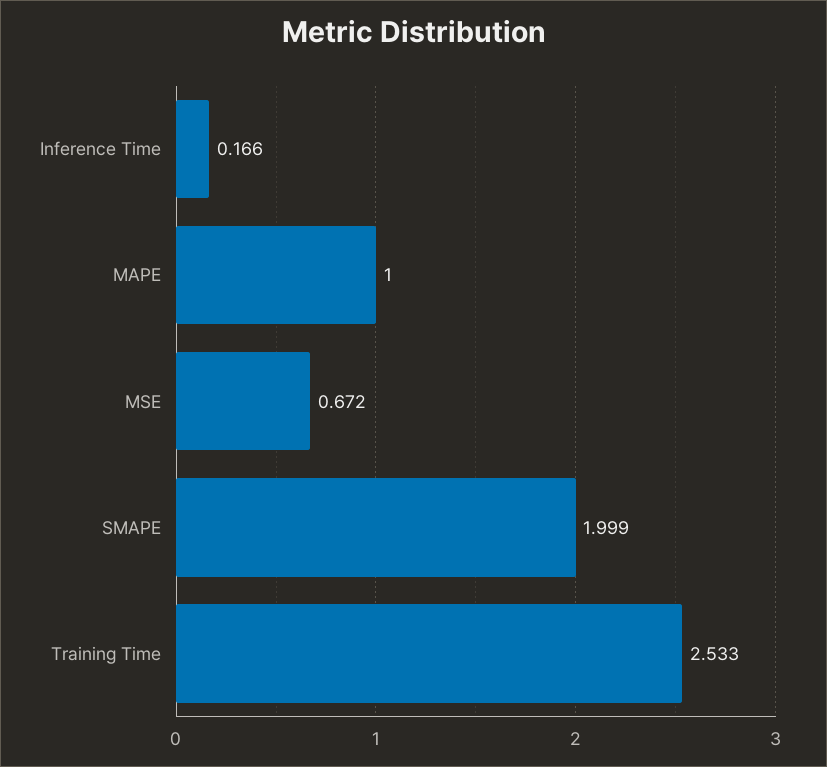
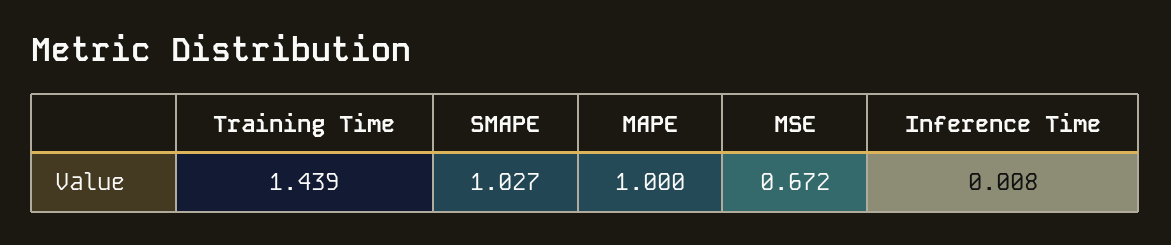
  {
-   "Inference Time": 0.166,
+   "Inference Time": 0.008,
    "MAPE": 1,
    "MSE": 0.672,
-   "SMAPE": 1.999,
+   "SMAPE": 1.027,
-   "Training Time": 2.533
+   "Training Time": 1.439
  }

